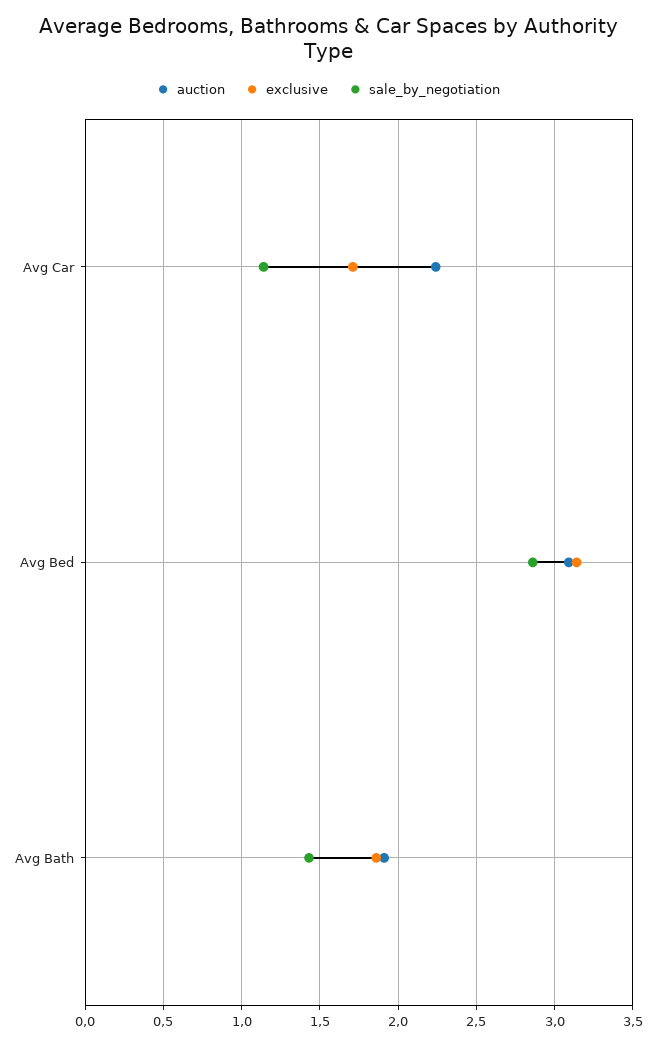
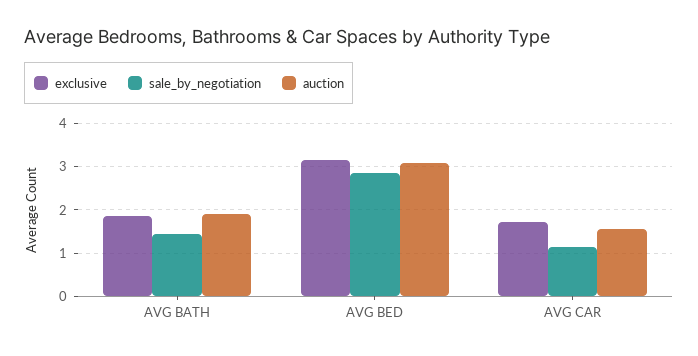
  {
    "auction": {
-     "Avg Car": 2.25,
+     "Avg Car": 1.6,
      "Avg Bed": 3.1,
      "Avg Bath": 1.9
    },
    "exclusive": {
      "Avg Car": 1.7,
      "Avg Bed": 3.15,
      "Avg Bath": 1.85
    },
    "sale_by_negotiation": {
      "Avg Car": 1.15,
      "Avg Bed": 2.85,
      "Avg Bath": 1.45
    }
  }

